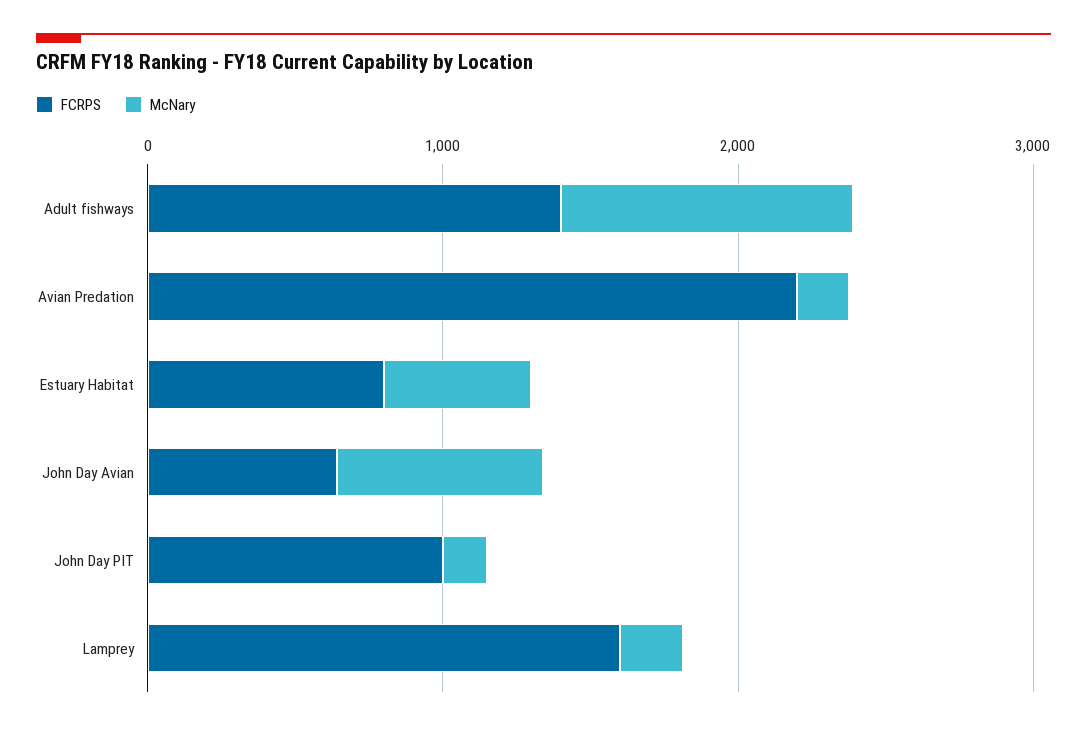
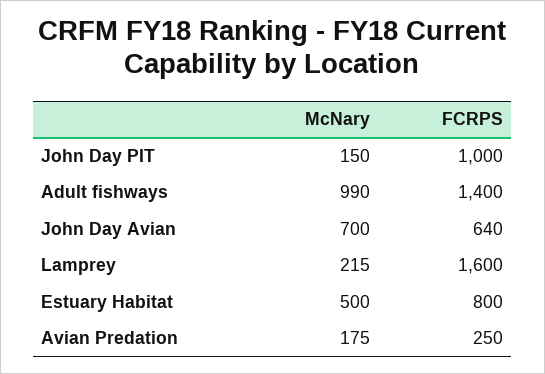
  {
    "FCRPS": {
      "Adult fishways": 1400,
-     "Avian Predation": 2200,
+     "Avian Predation": 250,
      "Estuary Habitat": 800,
      "John Day Avian": 640,
      "John Day PIT": 1000,
      "Lamprey": 1600
    },
    "McNary": {
      "Adult fishways": 990,
      "Avian Predation": 175,
      "Estuary Habitat": 500,
      "John Day Avian": 700,
      "John Day PIT": 150,
      "Lamprey": 215
    }
  }

